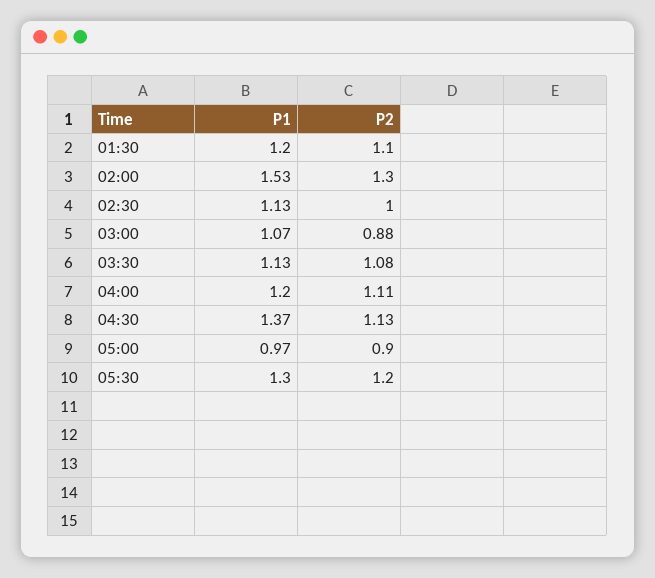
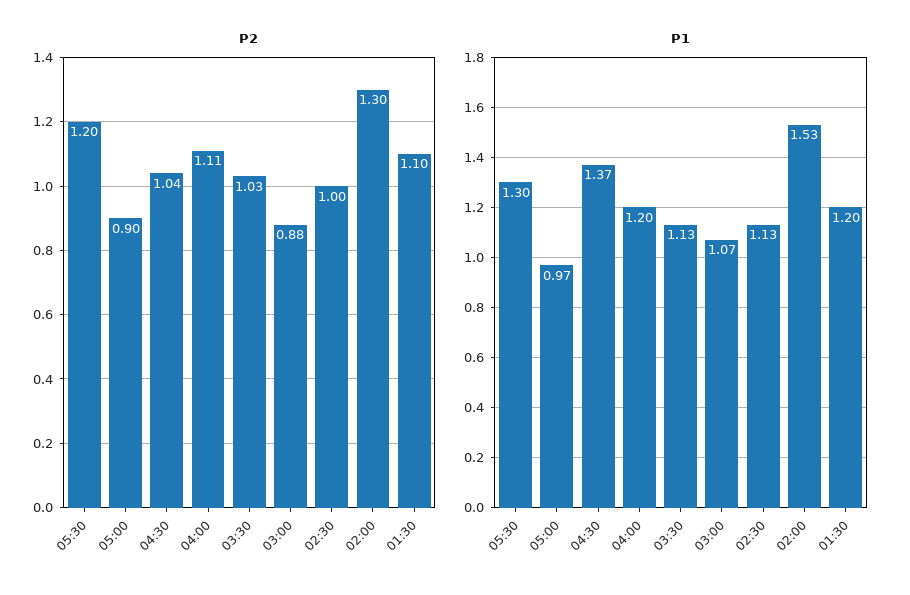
  {
    "P1": {
      "01:30": 1.2,
      "02:00": 1.53,
      "02:30": 1.13,
      "03:00": 1.07,
      "03:30": 1.13,
      "04:00": 1.2,
      "04:30": 1.37,
      "05:00": 0.97,
      "05:30": 1.3
    },
    "P2": {
      "01:30": 1.1,
      "02:00": 1.3,
      "02:30": 1,
      "03:00": 0.88,
-     "03:30": 1.08,
+     "03:30": 1.03,
      "04:00": 1.11,
-     "04:30": 1.13,
+     "04:30": 1.04,
      "05:00": 0.9,
      "05:30": 1.2
    }
  }

